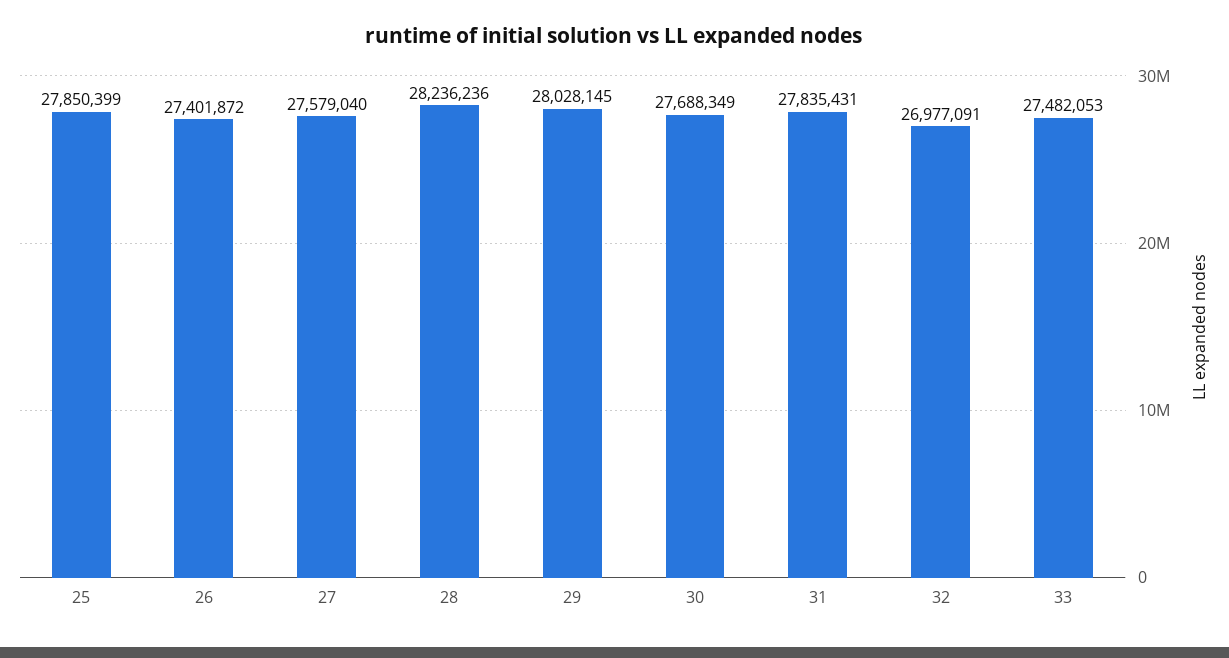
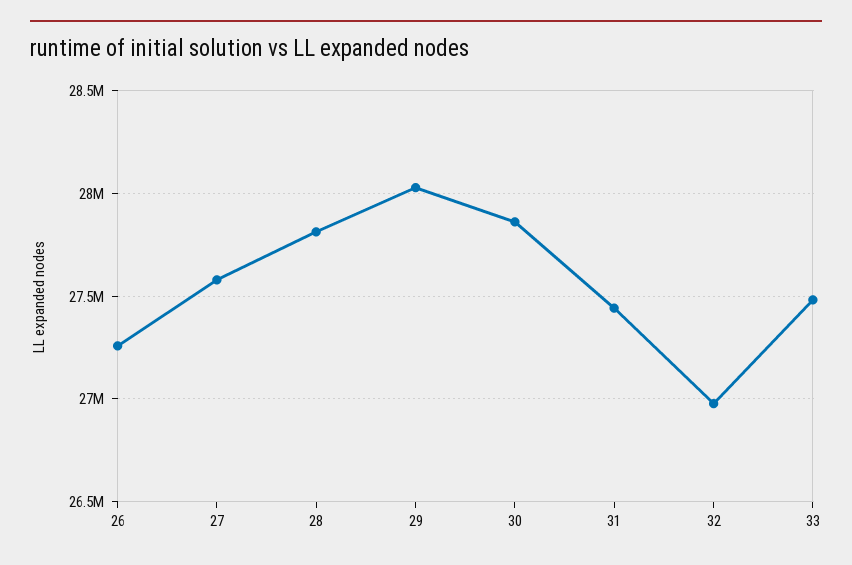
  {
-   "25": 27850399,
-   "26": 27401872,
+   "26": 27250000,
    "27": 27579040,
-   "28": 28236236,
+   "28": 27800000,
    "29": 28028145,
-   "30": 27688349,
+   "30": 27850000,
-   "31": 27835431,
+   "31": 27450000,
    "32": 26977091,
    "33": 27482053
  }

